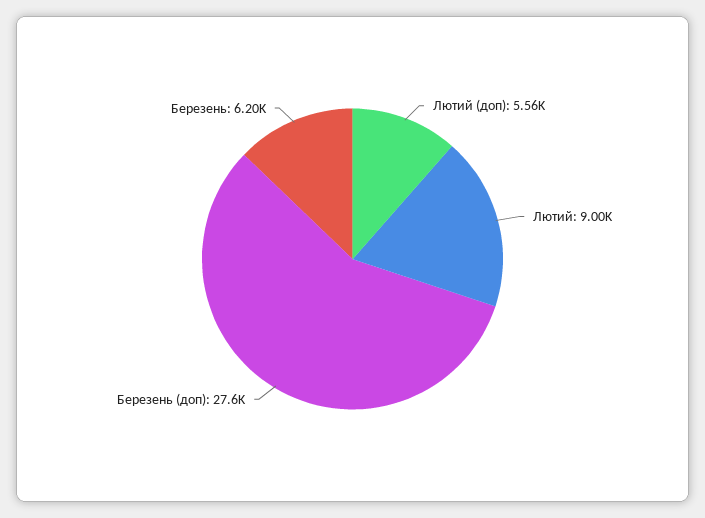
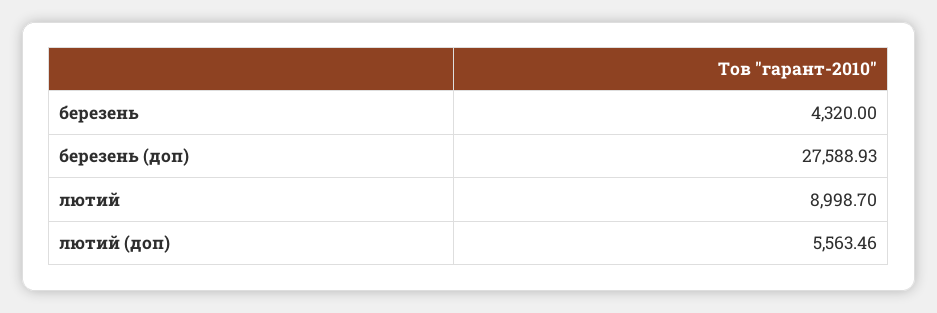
  {
    "Лютий (доп)": 5563.46,
    "Лютий": 8998.7,
    "Березень (доп)": 27588.93,
-   "Березень": 6200
+   "Березень": 4320
  }

